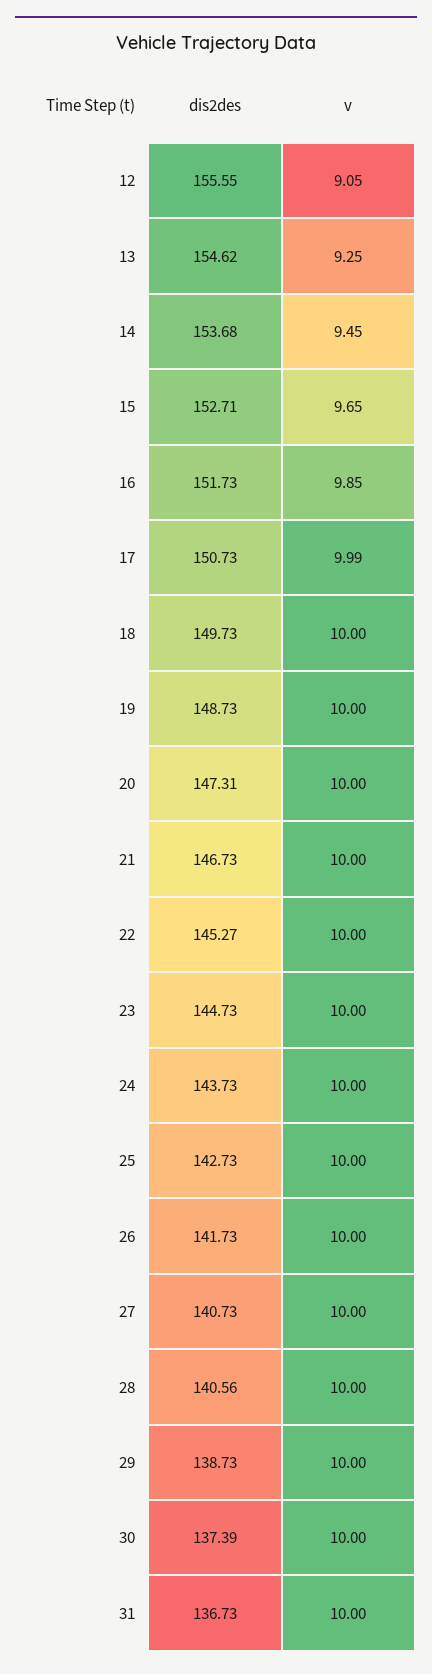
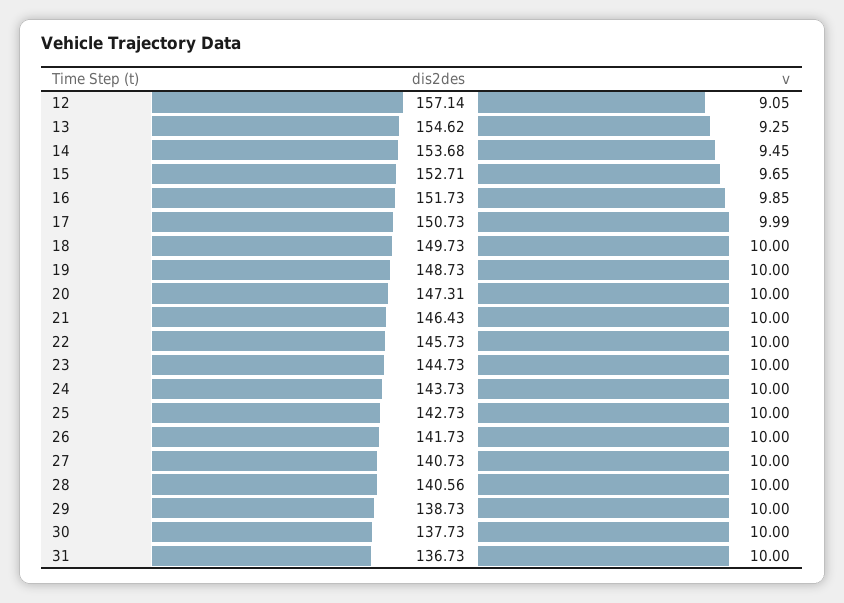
  {
    "dis2des": {
-     "12": 155.55,
+     "12": 157.14,
      "13": 154.62,
      "14": 153.68,
      "15": 152.71,
      "16": 151.73,
      "17": 150.73,
      "18": 149.73,
      "19": 148.73,
      "20": 147.31,
-     "21": 146.73,
+     "21": 146.43,
-     "22": 145.27,
+     "22": 145.73,
      "23": 144.73,
      "24": 143.73,
      "25": 142.73,
      "26": 141.73,
      "27": 140.73,
      "28": 140.56,
      "29": 138.73,
-     "30": 137.39,
+     "30": 137.73,
      "31": 136.73
    },
    "v": {
      "12": 9.05,
      "13": 9.25,
      "14": 9.45,
      "15": 9.65,
      "16": 9.85,
      "17": 9.99,
      "18": 10,
      "19": 10,
      "20": 10,
      "21": 10,
      "22": 10,
      "23": 10,
      "24": 10,
      "25": 10,
      "26": 10,
      "27": 10,
      "28": 10,
      "29": 10,
      "30": 10,
      "31": 10
    }
  }

